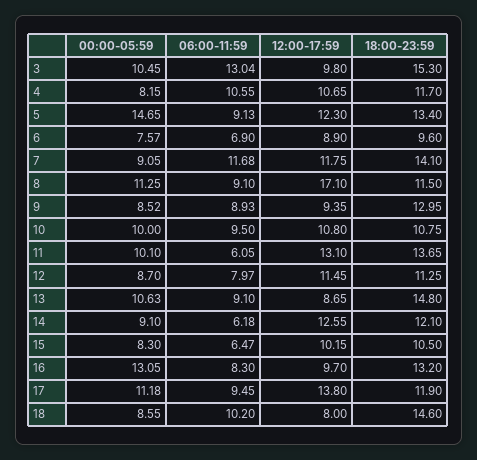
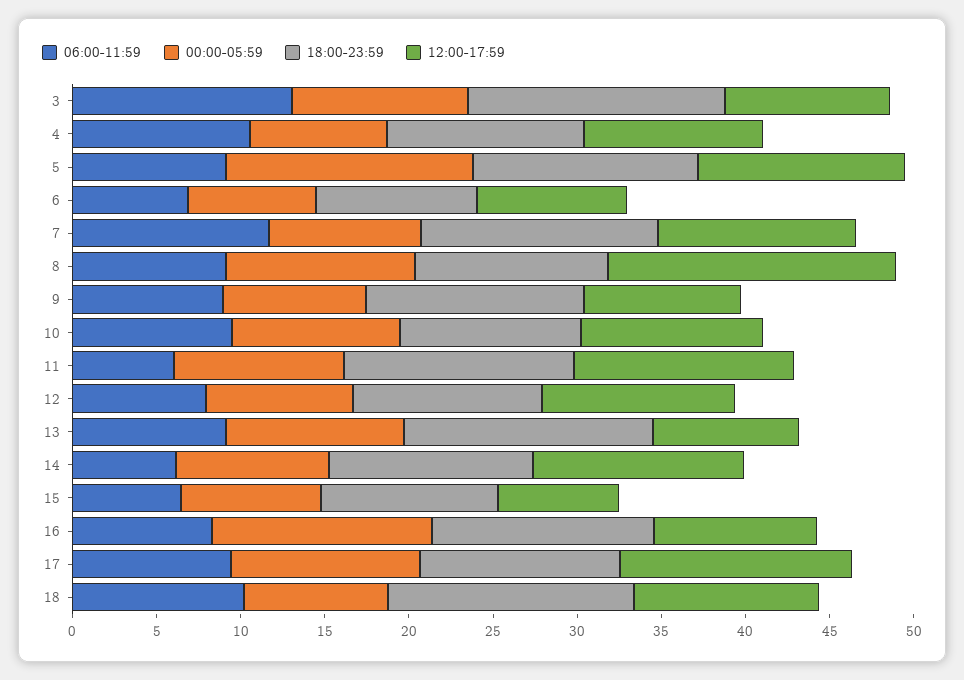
  {
    "00:00-05:59": {
      "3": 10.45,
      "4": 8.15,
      "5": 14.65,
      "6": 7.57,
      "7": 9.05,
      "8": 11.25,
      "9": 8.52,
      "10": 10,
      "11": 10.1,
      "12": 8.7,
      "13": 10.63,
      "14": 9.1,
      "15": 8.3,
      "16": 13.05,
      "17": 11.18,
      "18": 8.55
    },
    "06:00-11:59": {
      "3": 13.04,
      "4": 10.55,
      "5": 9.13,
      "6": 6.9,
      "7": 11.68,
      "8": 9.1,
      "9": 8.93,
      "10": 9.5,
      "11": 6.05,
      "12": 7.97,
      "13": 9.1,
      "14": 6.18,
      "15": 6.47,
      "16": 8.3,
      "17": 9.45,
      "18": 10.2
    },
    "12:00-17:59": {
      "3": 9.8,
      "4": 10.65,
      "5": 12.3,
      "6": 8.9,
      "7": 11.75,
      "8": 17.1,
      "9": 9.35,
      "10": 10.8,
      "11": 13.1,
      "12": 11.45,
      "13": 8.65,
      "14": 12.55,
-     "15": 10.15,
+     "15": 7,
      "16": 9.7,
      "17": 13.8,
-     "18": 8
+     "18": 11
    },
    "18:00-23:59": {
      "3": 15.3,
      "4": 11.7,
      "5": 13.4,
      "6": 9.6,
      "7": 14.1,
      "8": 11.5,
      "9": 12.95,
      "10": 10.75,
      "11": 13.65,
      "12": 11.25,
      "13": 14.8,
      "14": 12.1,
      "15": 10.5,
      "16": 13.2,
      "17": 11.9,
      "18": 14.6
    }
  }

